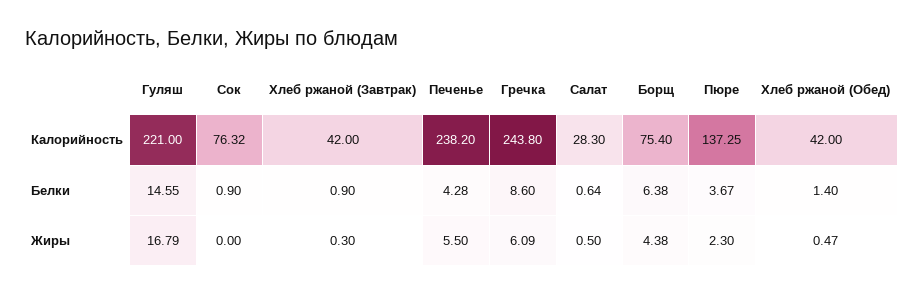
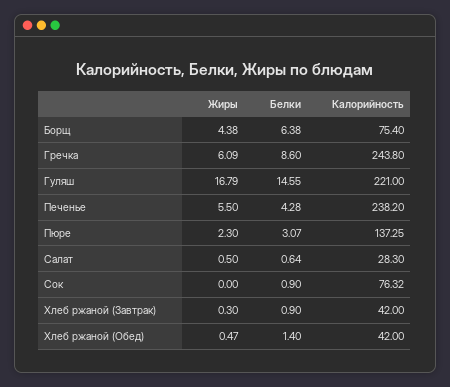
  {
    "Гуляш": {
      "Калорийность": 221,
      "Белки": 14.55,
      "Жиры": 16.79
    },
    "Сок": {
      "Калорийность": 76.32,
      "Белки": 0.9,
      "Жиры": 0
    },
    "Хлеб ржаной (Завтрак)": {
      "Калорийность": 42,
      "Белки": 0.9,
      "Жиры": 0.3
    },
    "Печенье": {
      "Калорийность": 238.2,
      "Белки": 4.28,
      "Жиры": 5.5
    },
    "Гречка": {
      "Калорийность": 243.8,
      "Белки": 8.6,
      "Жиры": 6.09
    },
    "Салат": {
      "Калорийность": 28.3,
      "Белки": 0.64,
      "Жиры": 0.5
    },
    "Борщ": {
      "Калорийность": 75.4,
      "Белки": 6.38,
      "Жиры": 4.38
    },
    "Пюре": {
      "Калорийность": 137.25,
-     "Белки": 3.67,
+     "Белки": 3.07,
      "Жиры": 2.3
    },
    "Хлеб ржаной (Обед)": {
      "Калорийность": 42,
      "Белки": 1.4,
      "Жиры": 0.47
    }
  }

